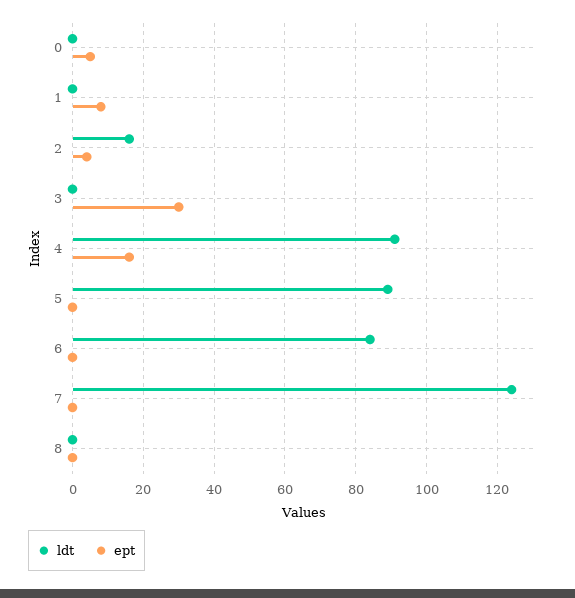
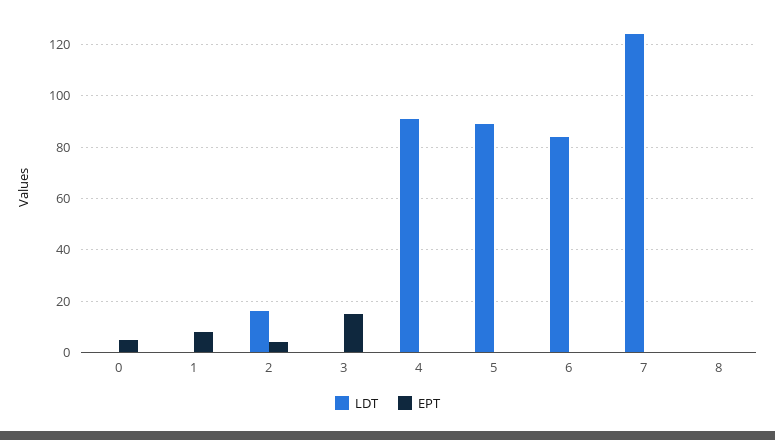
  {
    "ldt": {
      "0": 0,
      "1": 0,
      "2": 15,
      "3": 0,
      "4": 90,
      "5": 90,
      "6": 85,
      "7": 125,
      "8": 0
    },
    "ept": {
      "0": 5,
      "1": 10,
      "2": 5,
-     "3": 30,
+     "3": 15,
-     "4": 15,
+     "4": 0,
      "5": 0,
      "6": 0,
      "7": 0,
      "8": 0
    }
  }

